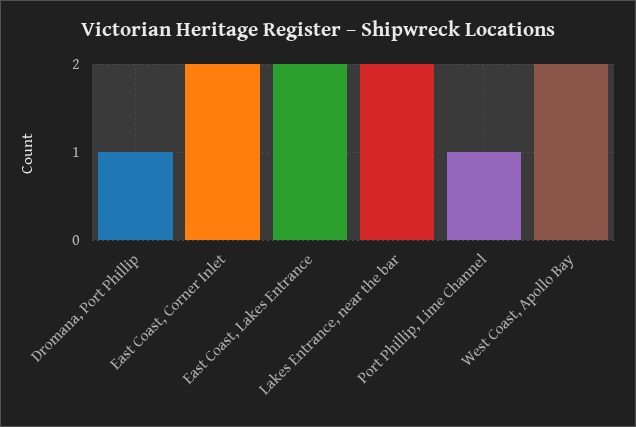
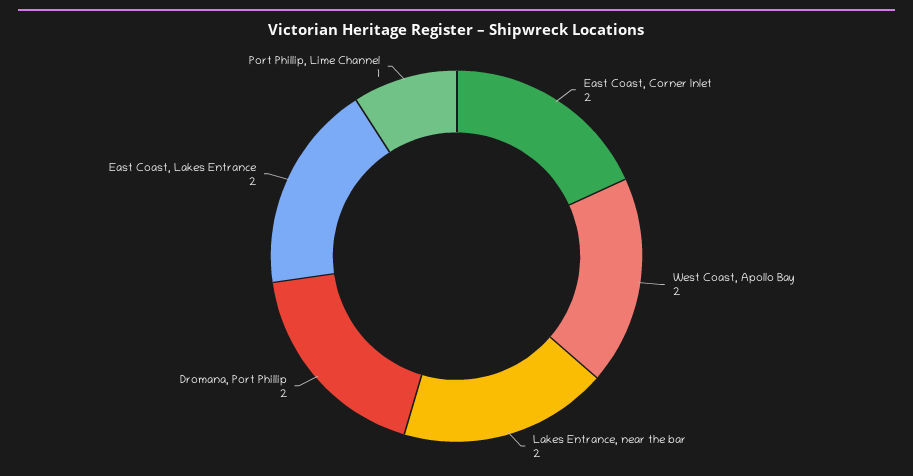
  {
-   "Dromana, Port Phillip": 1,
+   "Dromana, Port Phillip": 2,
    "East Coast, Corner Inlet": 2,
    "East Coast, Lakes Entrance": 2,
    "Lakes Entrance, near the bar": 2,
    "Port Phillip, Lime Channel": 1,
    "West Coast, Apollo Bay": 2
  }

